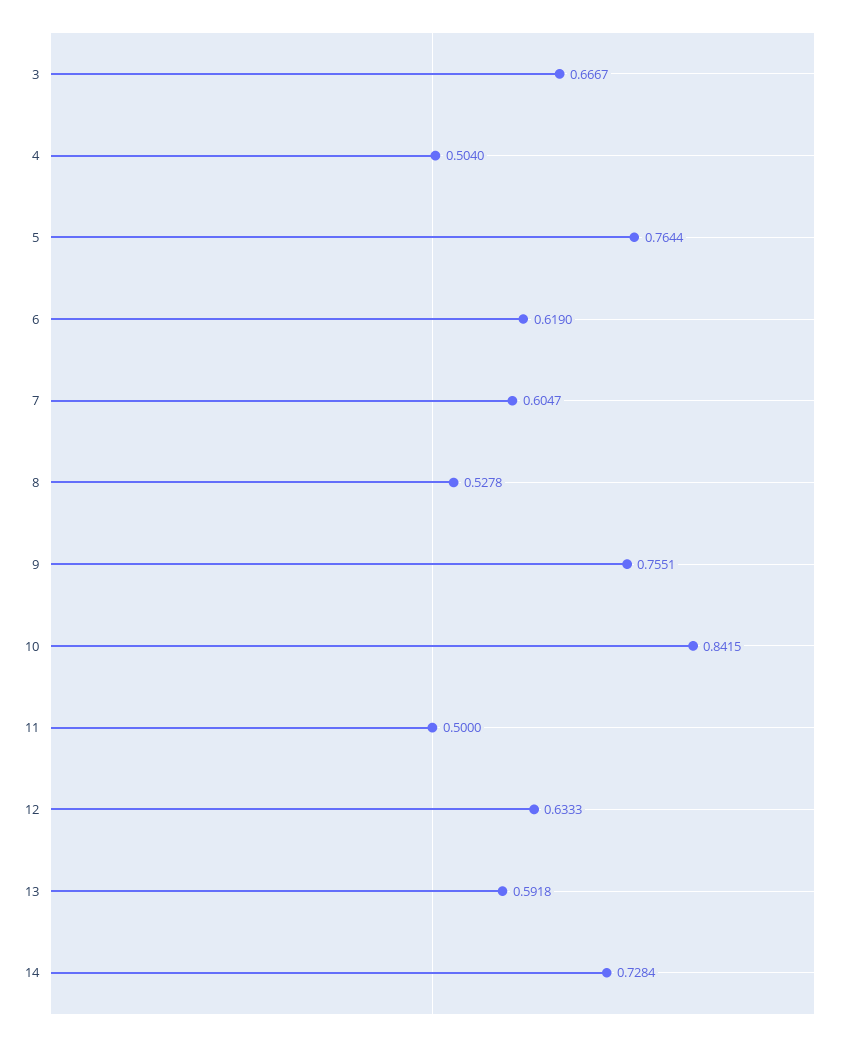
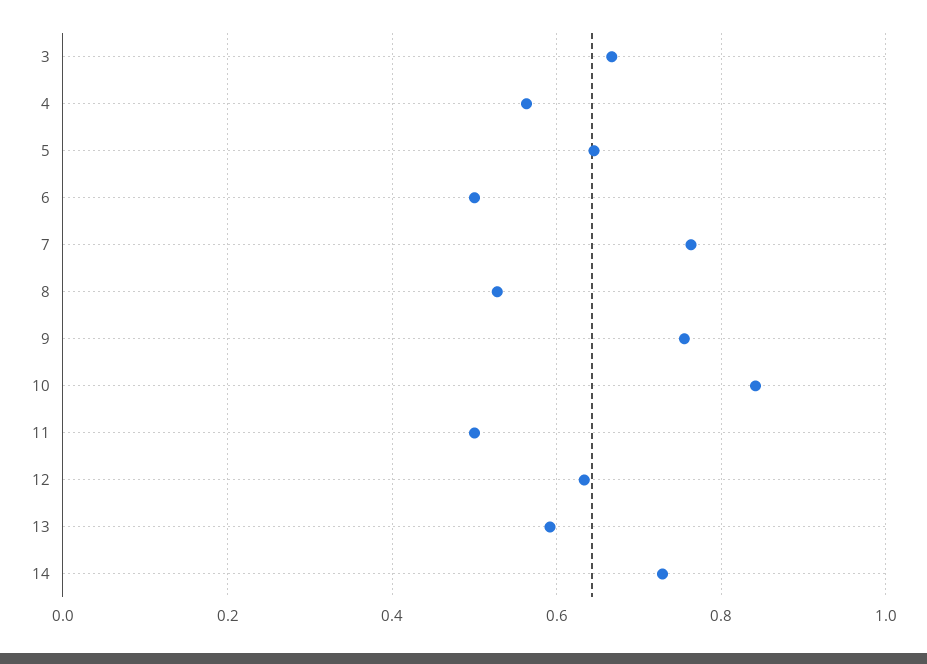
  {
    "3": 0.6667,
-   "4": 0.504,
+   "4": 0.56,
-   "5": 0.7644,
+   "5": 0.64,
-   "6": 0.619,
+   "6": 0.5,
-   "7": 0.6047,
+   "7": 0.76,
    "8": 0.5278,
    "9": 0.7551,
    "10": 0.8415,
    "11": 0.5,
    "12": 0.6333,
    "13": 0.5918,
    "14": 0.7284
  }

